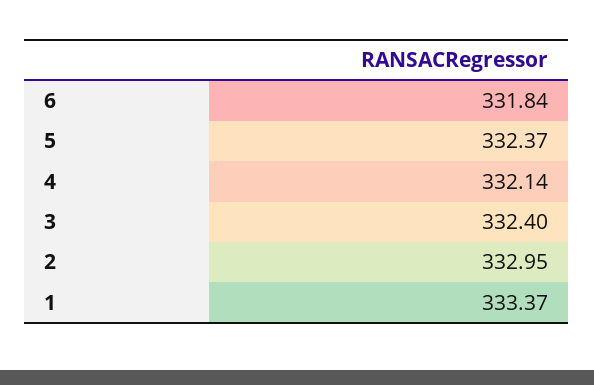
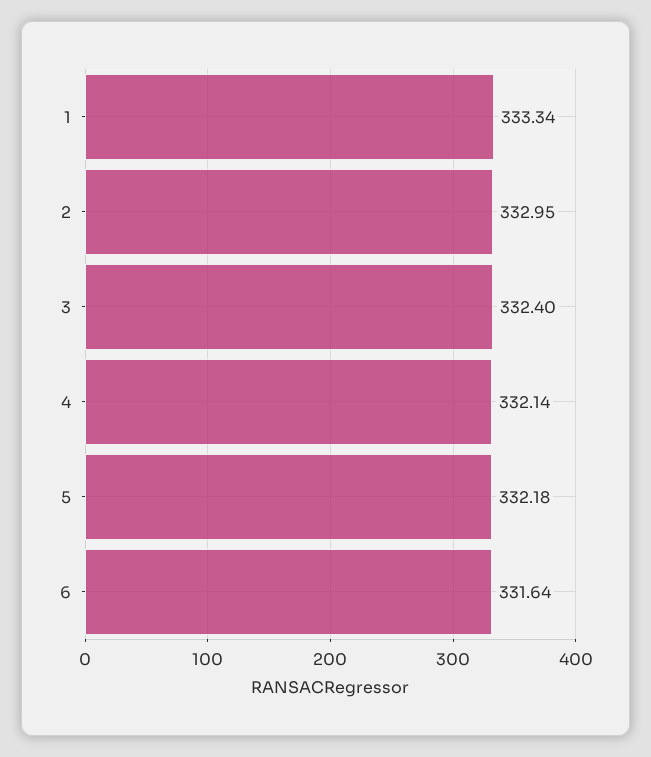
  {
-   "6": 331.84,
+   "6": 331.64,
-   "5": 332.37,
+   "5": 332.18,
    "4": 332.14,
    "3": 332.4,
    "2": 332.95,
-   "1": 333.37
+   "1": 333.34
  }

